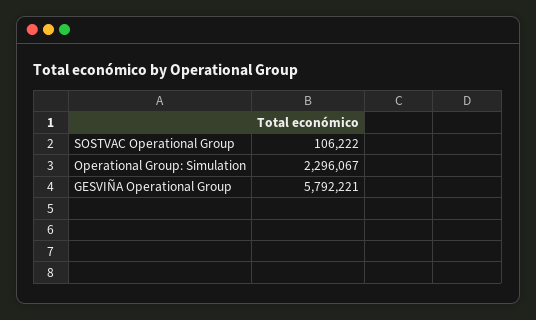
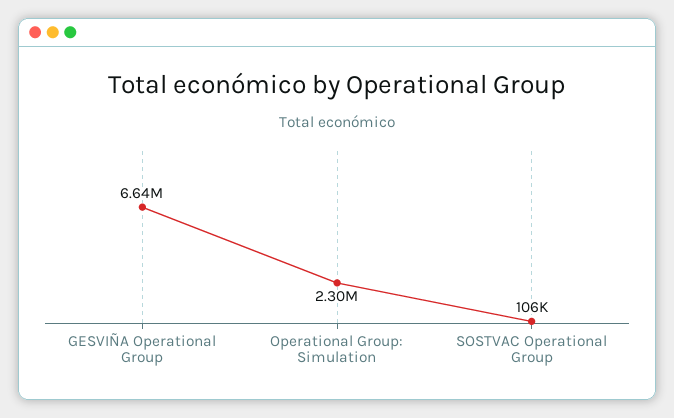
  {
    "SOSTVAC Operational Group": 106222,
    "Operational Group: Simulation": 2296067,
-   "GESVIÑA Operational Group": 5792221
+   "GESVIÑA Operational Group": 6640000
  }

